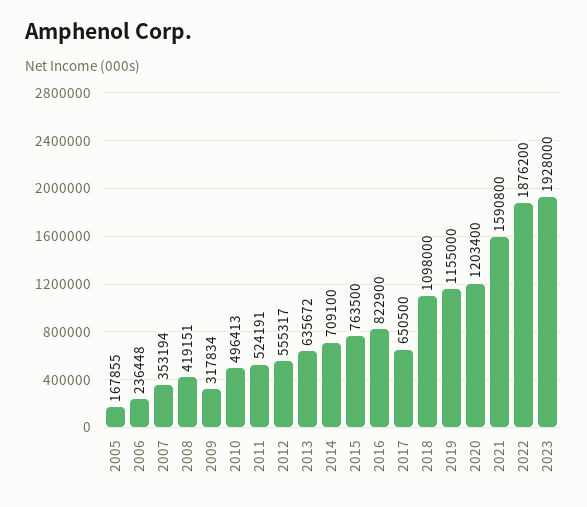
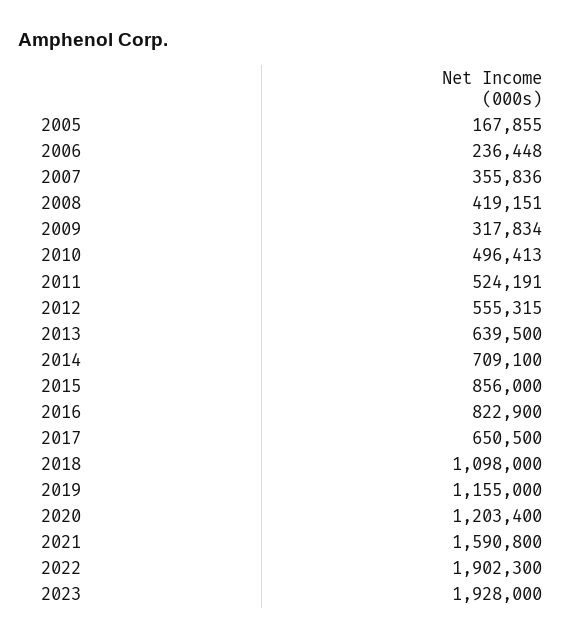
  {
    "2005": 167855,
    "2006": 236448,
-   "2007": 353194,
+   "2007": 355836,
    "2008": 419151,
    "2009": 317834,
    "2010": 496413,
    "2011": 524191,
-   "2012": 555317,
+   "2012": 555315,
-   "2013": 635672,
+   "2013": 639500,
    "2014": 709100,
-   "2015": 763500,
+   "2015": 856000,
    "2016": 822900,
    "2017": 650500,
    "2018": 1098000,
    "2019": 1155000,
    "2020": 1203400,
    "2021": 1590800,
-   "2022": 1876200,
+   "2022": 1902300,
    "2023": 1928000
  }

